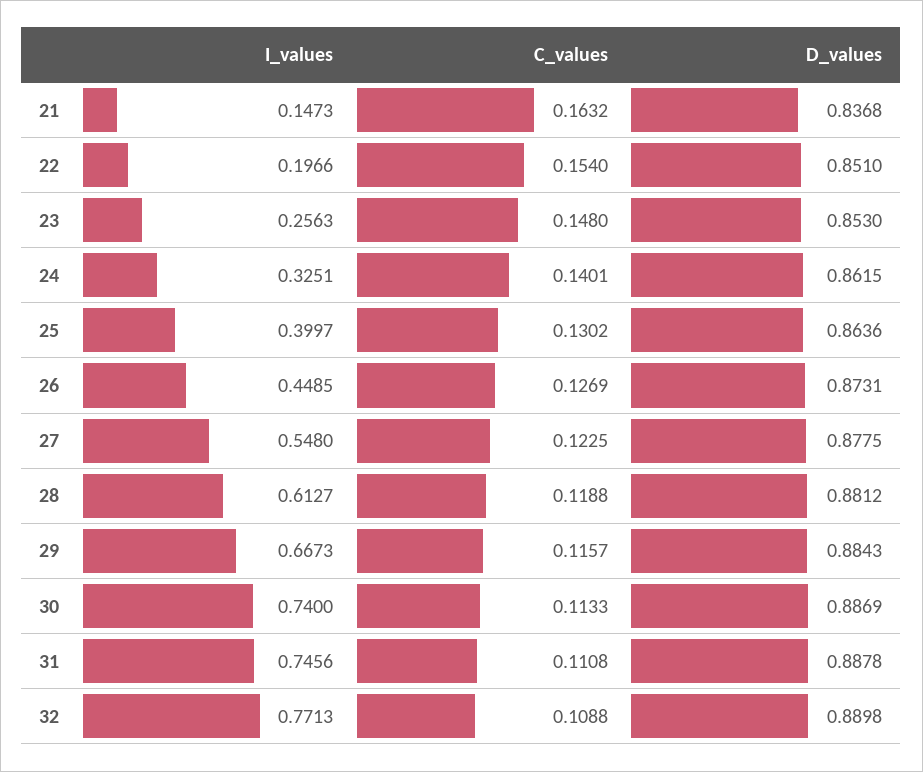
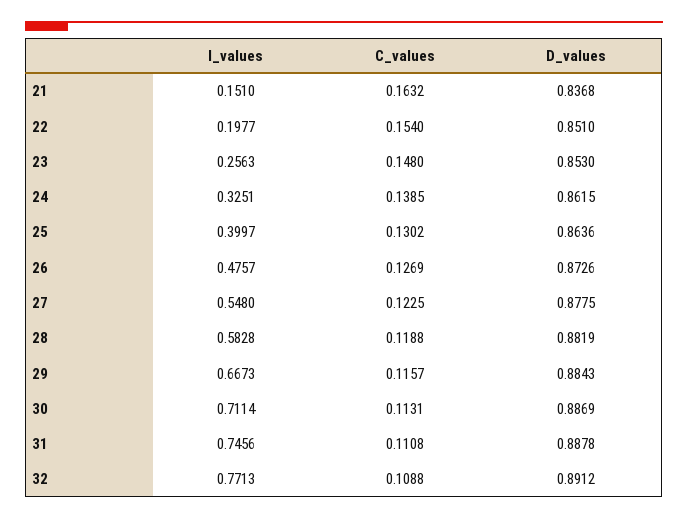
  {
    "I_values": {
-     "21": 0.1473,
+     "21": 0.151,
-     "22": 0.1966,
+     "22": 0.1977,
      "23": 0.2563,
      "24": 0.3251,
      "25": 0.3997,
-     "26": 0.4485,
+     "26": 0.4757,
      "27": 0.548,
-     "28": 0.6127,
+     "28": 0.5828,
      "29": 0.6673,
-     "30": 0.74,
+     "30": 0.7114,
      "31": 0.7456,
      "32": 0.7713
    },
    "C_values": {
      "21": 0.1632,
      "22": 0.154,
      "23": 0.148,
-     "24": 0.1401,
+     "24": 0.1385,
      "25": 0.1302,
      "26": 0.1269,
      "27": 0.1225,
      "28": 0.1188,
      "29": 0.1157,
-     "30": 0.1133,
+     "30": 0.1131,
      "31": 0.1108,
      "32": 0.1088
    },
    "D_values": {
      "21": 0.8368,
      "22": 0.851,
      "23": 0.853,
      "24": 0.8615,
      "25": 0.8636,
-     "26": 0.8731,
+     "26": 0.8726,
      "27": 0.8775,
-     "28": 0.8812,
+     "28": 0.8819,
      "29": 0.8843,
      "30": 0.8869,
      "31": 0.8878,
-     "32": 0.8898
+     "32": 0.8912
    }
  }

